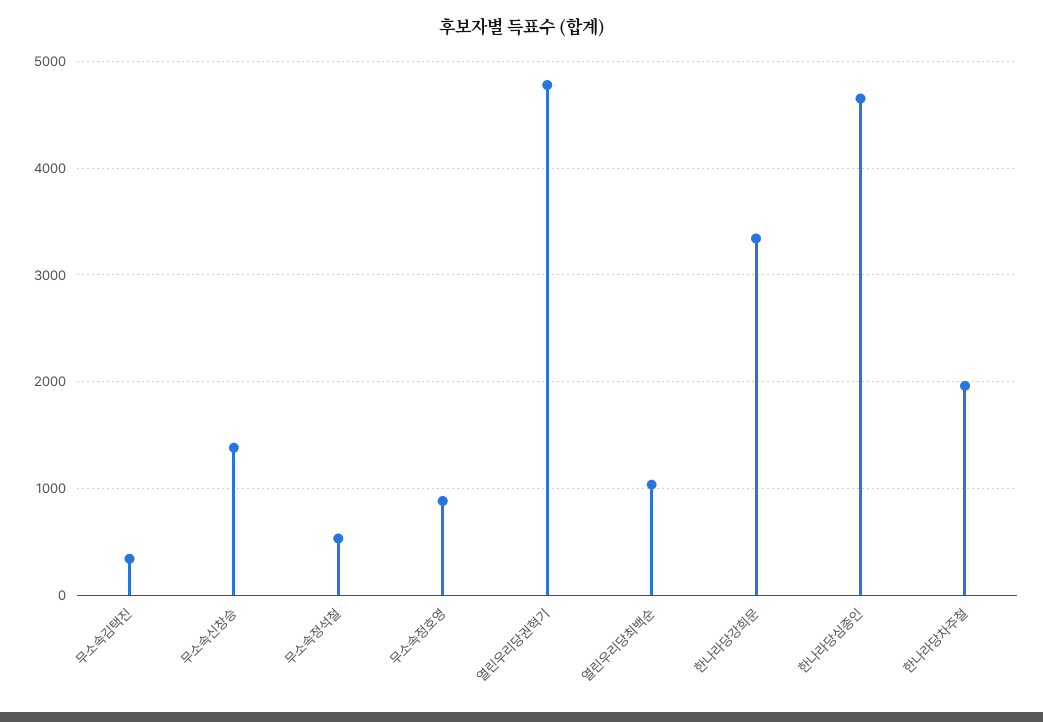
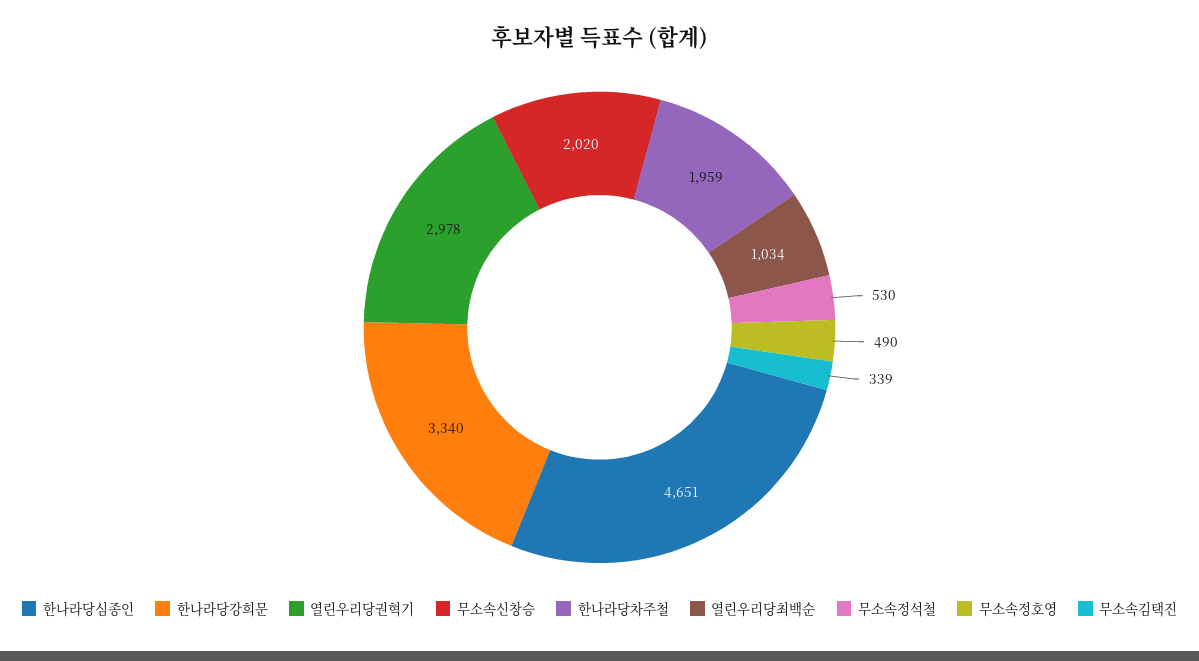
  {
    "무소속김택진": 339,
-   "무소속신창승": 1400,
+   "무소속신창승": 2020,
    "무소속정석철": 530,
-   "무소속정호영": 900,
+   "무소속정호영": 490,
-   "열린우리당권혁기": 4800,
+   "열린우리당권혁기": 2978,
    "열린우리당최백순": 1034,
    "한나라당강희문": 3340,
    "한나라당심종인": 4651,
    "한나라당차주철": 1959
  }

